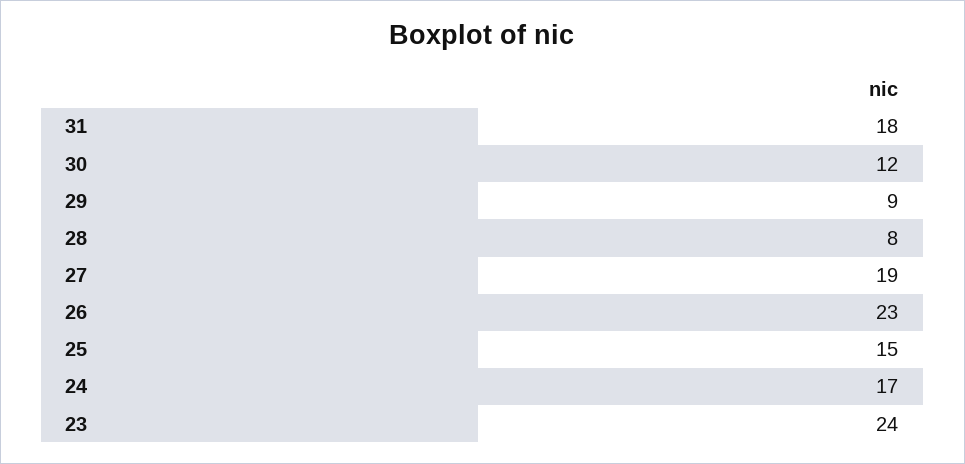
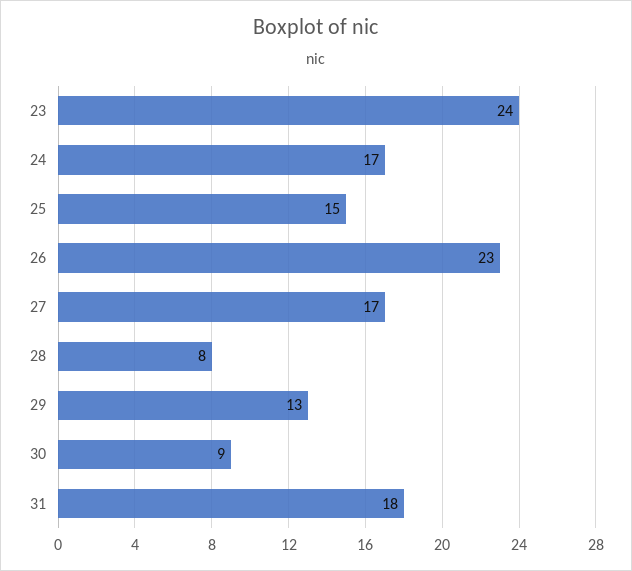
  {
    "31": 18,
-   "30": 12,
+   "30": 9,
-   "29": 9,
+   "29": 13,
    "28": 8,
-   "27": 19,
+   "27": 17,
    "26": 23,
    "25": 15,
    "24": 17,
    "23": 24
  }

